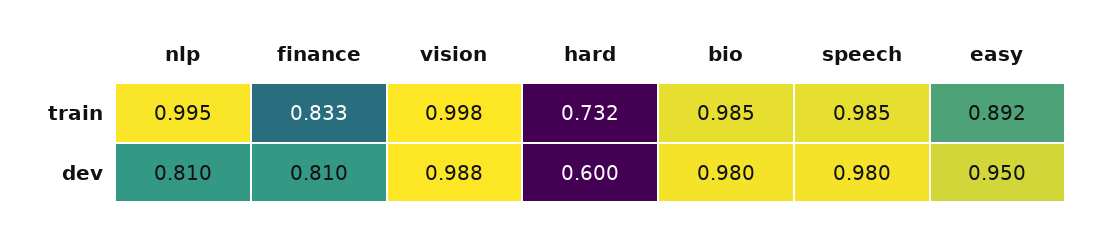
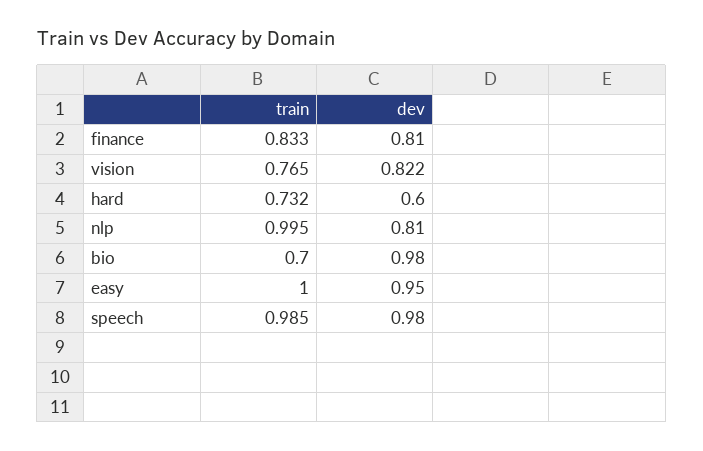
  {
    "nlp": {
      "train": 0.995,
      "dev": 0.81
    },
    "finance": {
      "train": 0.833,
      "dev": 0.81
    },
    "vision": {
-     "train": 0.998,
+     "train": 0.765,
-     "dev": 0.988
+     "dev": 0.822
    },
    "hard": {
      "train": 0.732,
      "dev": 0.6
    },
    "bio": {
-     "train": 0.985,
+     "train": 0.7,
      "dev": 0.98
    },
    "speech": {
      "train": 0.985,
      "dev": 0.98
    },
    "easy": {
-     "train": 0.892,
+     "train": 1,
      "dev": 0.95
    }
  }

